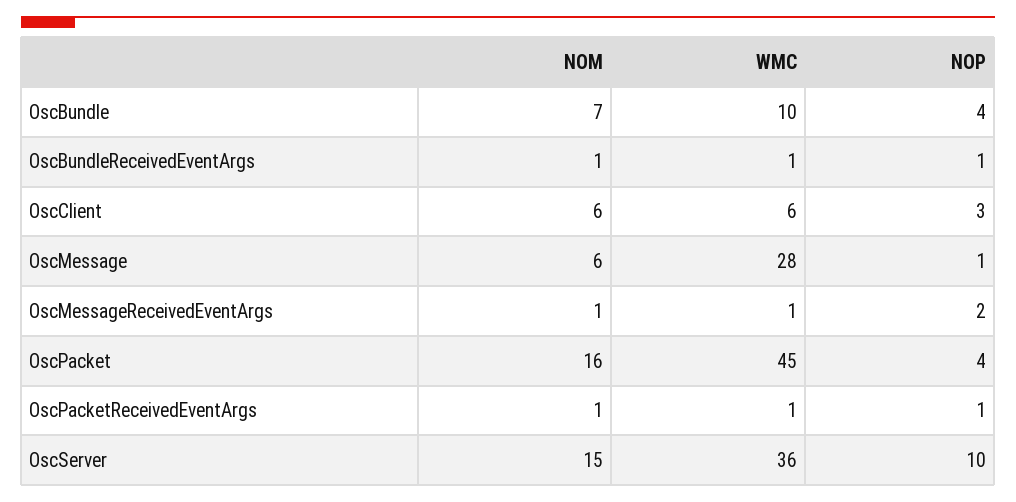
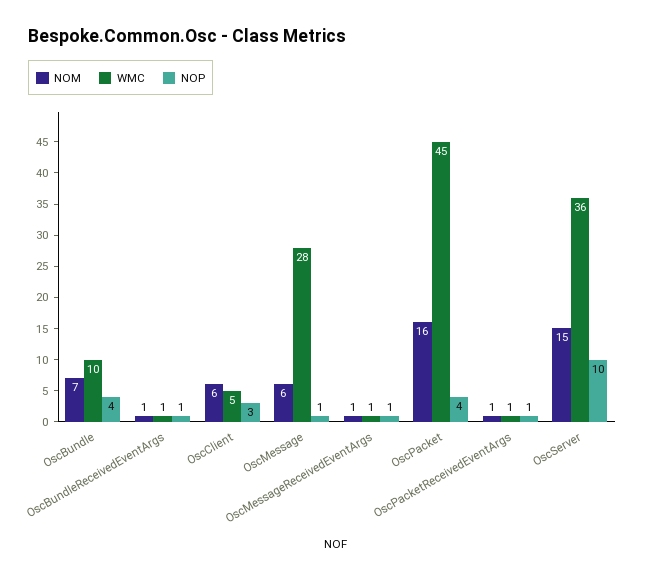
  {
    "NOM": {
      "OscBundle": 7,
      "OscBundleReceivedEventArgs": 1,
      "OscClient": 6,
      "OscMessage": 6,
      "OscMessageReceivedEventArgs": 1,
      "OscPacket": 16,
      "OscPacketReceivedEventArgs": 1,
      "OscServer": 15
    },
    "WMC": {
      "OscBundle": 10,
      "OscBundleReceivedEventArgs": 1,
-     "OscClient": 6,
+     "OscClient": 5,
      "OscMessage": 28,
      "OscMessageReceivedEventArgs": 1,
      "OscPacket": 45,
      "OscPacketReceivedEventArgs": 1,
      "OscServer": 36
    },
    "NOP": {
      "OscBundle": 4,
      "OscBundleReceivedEventArgs": 1,
      "OscClient": 3,
      "OscMessage": 1,
-     "OscMessageReceivedEventArgs": 2,
+     "OscMessageReceivedEventArgs": 1,
      "OscPacket": 4,
      "OscPacketReceivedEventArgs": 1,
      "OscServer": 10
    }
  }

